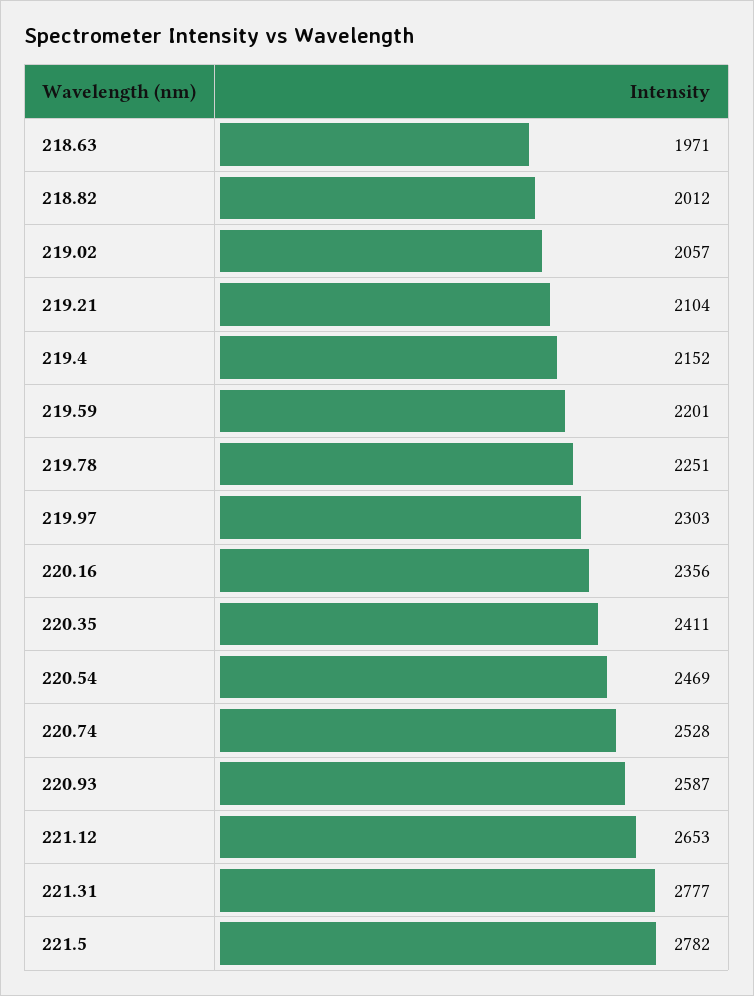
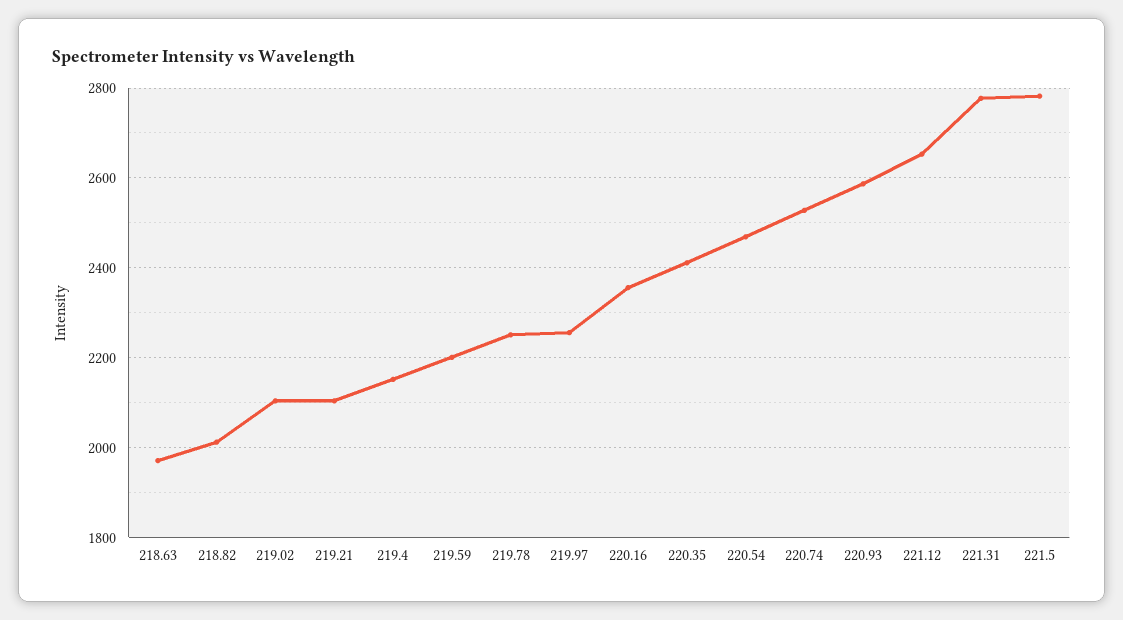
  {
    "218.63": 1971,
    "218.82": 2012,
-   "219.02": 2057,
+   "219.02": 2100,
    "219.21": 2104,
    "219.4": 2152,
    "219.59": 2201,
    "219.78": 2251,
-   "219.97": 2303,
+   "219.97": 2260,
    "220.16": 2356,
    "220.35": 2411,
    "220.54": 2469,
    "220.74": 2528,
    "220.93": 2587,
    "221.12": 2653,
    "221.31": 2777,
    "221.5": 2782
  }

